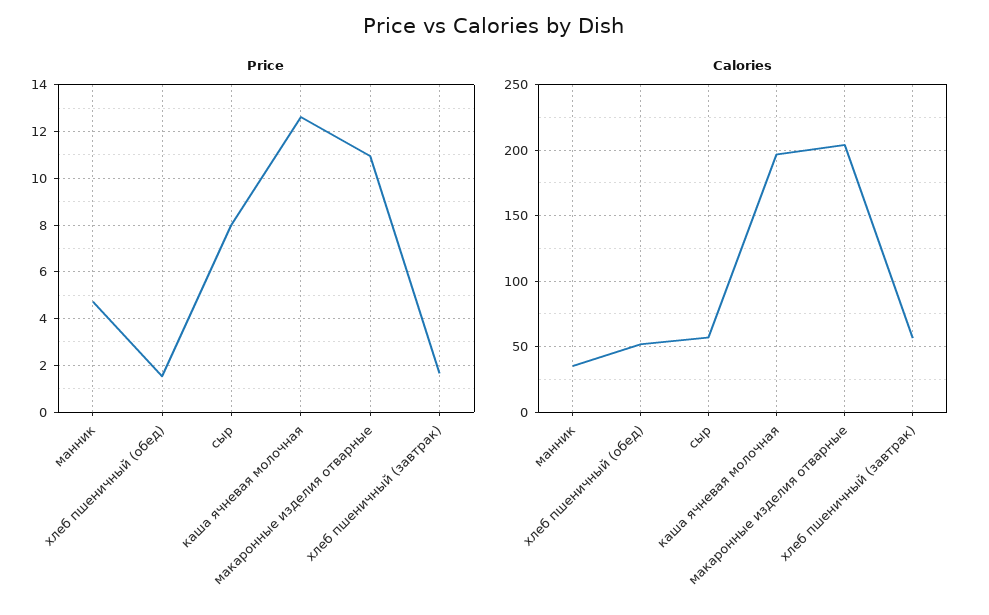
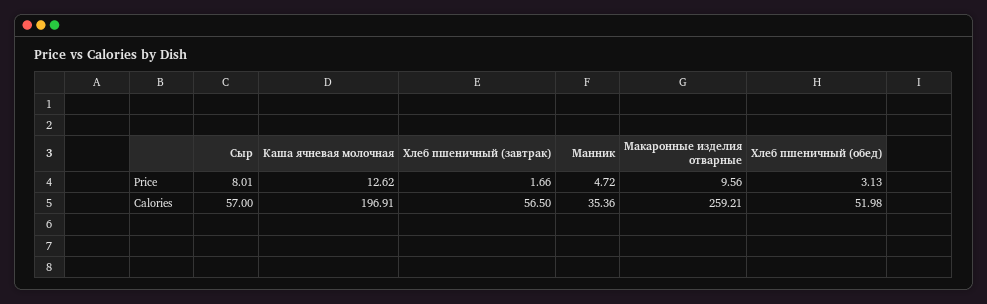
  {
    "Price": {
      "манник": 4.72,
-     "хлеб пшеничный (обед)": 1.5,
+     "хлеб пшеничный (обед)": 3.13,
      "сыр": 8.01,
      "каша ячневая молочная": 12.62,
-     "макаронные изделия отварные": 11,
+     "макаронные изделия отварные": 9.56,
      "хлеб пшеничный (завтрак)": 1.66
    },
    "Calories": {
      "манник": 35.36,
      "хлеб пшеничный (обед)": 51.98,
      "сыр": 57,
      "каша ячневая молочная": 196.91,
-     "макаронные изделия отварные": 205,
+     "макаронные изделия отварные": 259.21,
      "хлеб пшеничный (завтрак)": 56.5
    }
  }

